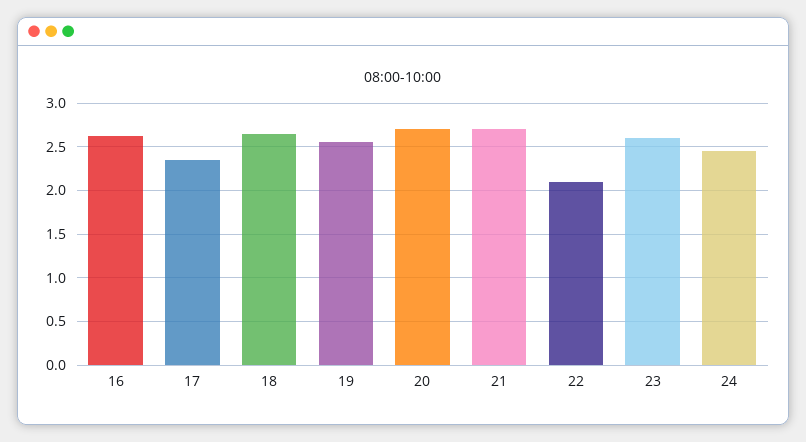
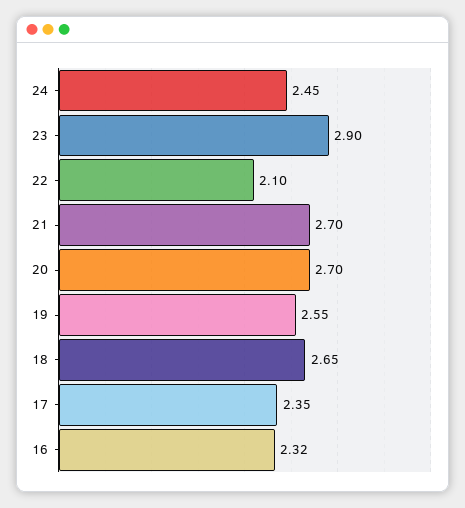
  {
-   "16": 2.6,
+   "16": 2.32,
    "17": 2.35,
    "18": 2.65,
    "19": 2.55,
    "20": 2.7,
    "21": 2.7,
    "22": 2.1,
-   "23": 2.6,
+   "23": 2.9,
    "24": 2.45
  }

